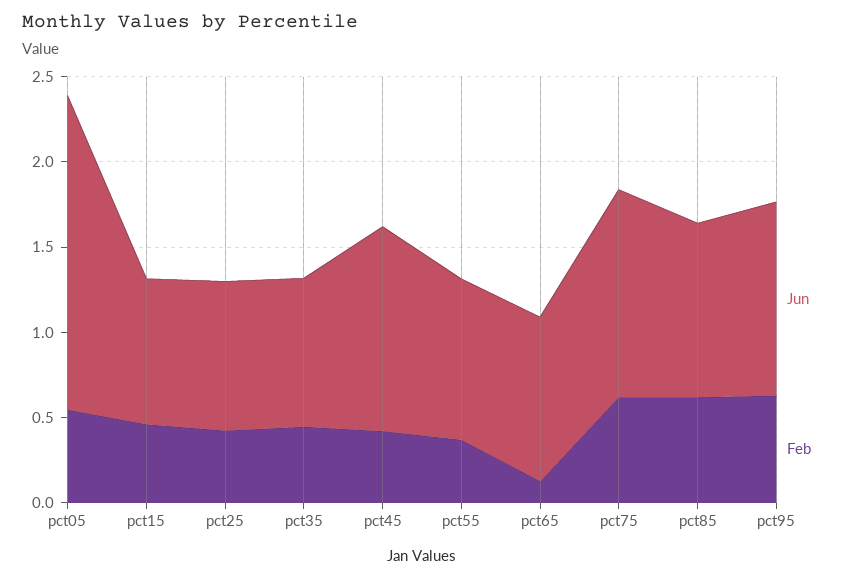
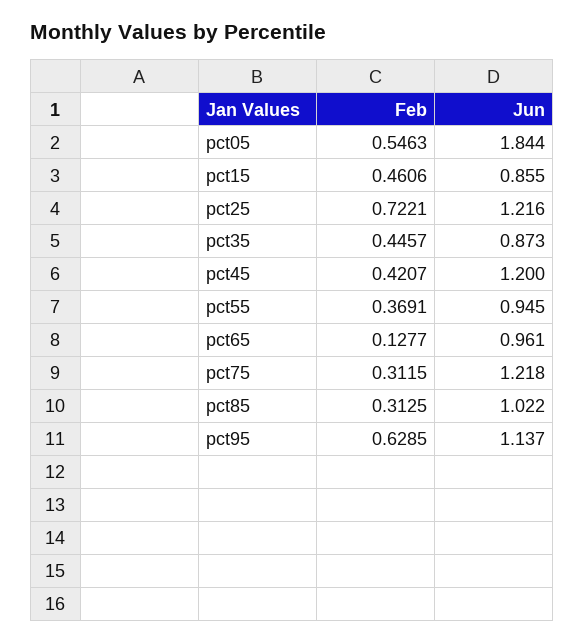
  {
    "Jun": {
      "pct05": 1.844,
      "pct15": 0.855,
-     "pct25": 0.9,
+     "pct25": 1.216,
      "pct35": 0.873,
      "pct45": 1.2,
      "pct55": 0.945,
      "pct65": 0.961,
      "pct75": 1.218,
      "pct85": 1.022,
      "pct95": 1.137
    },
    "Feb": {
      "pct05": 0.5463,
      "pct15": 0.4606,
-     "pct25": 0.4,
+     "pct25": 0.7221,
      "pct35": 0.4457,
      "pct45": 0.4207,
      "pct55": 0.3691,
      "pct65": 0.1277,
-     "pct75": 0.6,
+     "pct75": 0.3115,
-     "pct85": 0.6,
+     "pct85": 0.3125,
      "pct95": 0.6285
    }
  }

